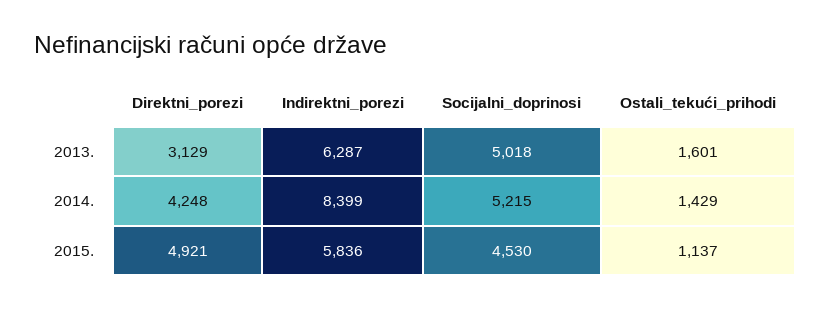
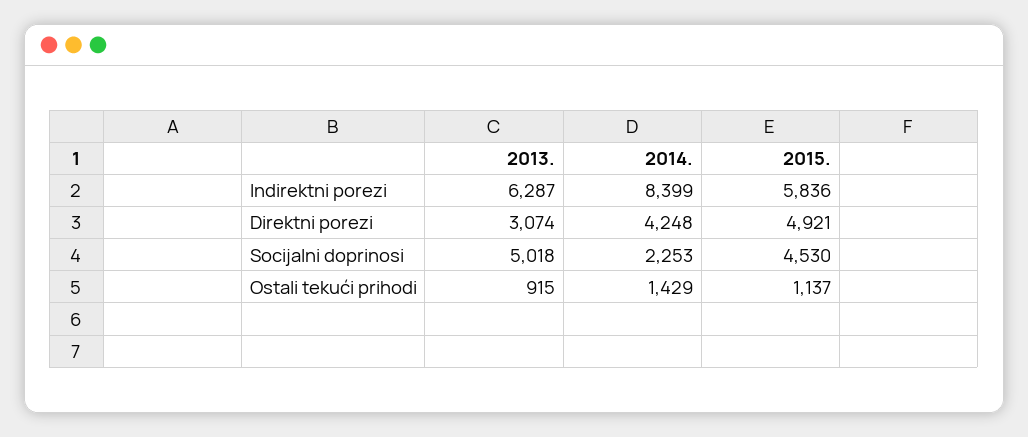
  {
    "Direktni_porezi": {
-     "2013.": 3129,
+     "2013.": 3074,
      "2014.": 4248,
      "2015.": 4921
    },
    "Indirektni_porezi": {
      "2013.": 6287,
      "2014.": 8399,
      "2015.": 5836
    },
    "Socijalni_doprinosi": {
      "2013.": 5018,
-     "2014.": 5215,
+     "2014.": 2253,
      "2015.": 4530
    },
    "Ostali_tekući_prihodi": {
-     "2013.": 1601,
+     "2013.": 915,
      "2014.": 1429,
      "2015.": 1137
    }
  }

